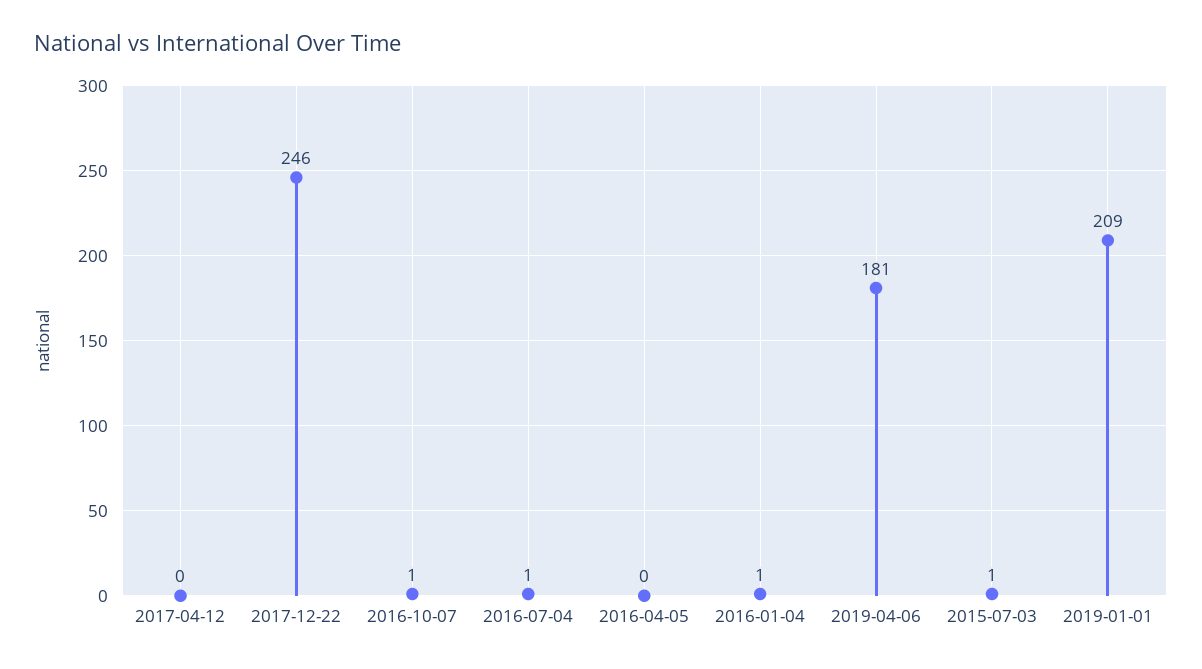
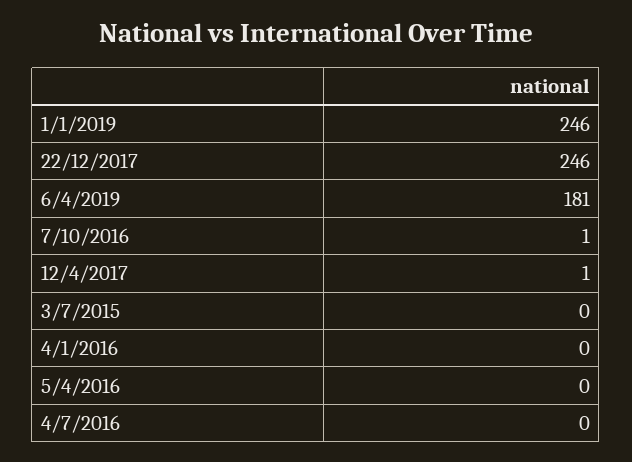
  {
-   "2017-04-12": 0,
+   "2017-04-12": 1,
    "2017-12-22": 246,
    "2016-10-07": 1,
-   "2016-07-04": 1,
+   "2016-07-04": 0,
    "2016-04-05": 0,
-   "2016-01-04": 1,
+   "2016-01-04": 0,
    "2019-04-06": 181,
-   "2015-07-03": 1,
+   "2015-07-03": 0,
-   "2019-01-01": 209
+   "2019-01-01": 246
  }

